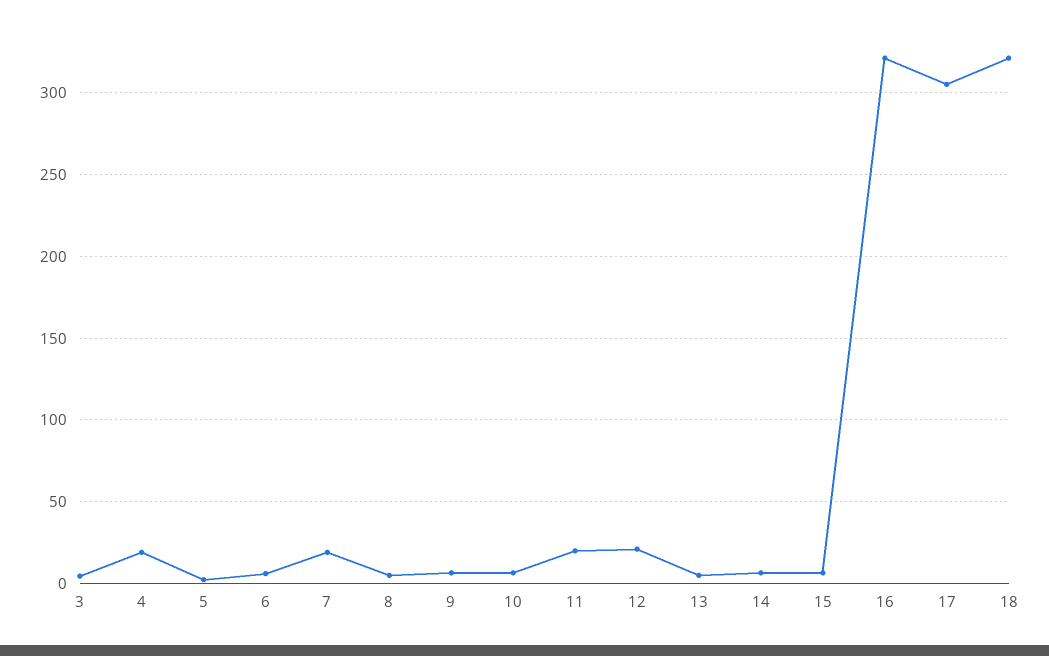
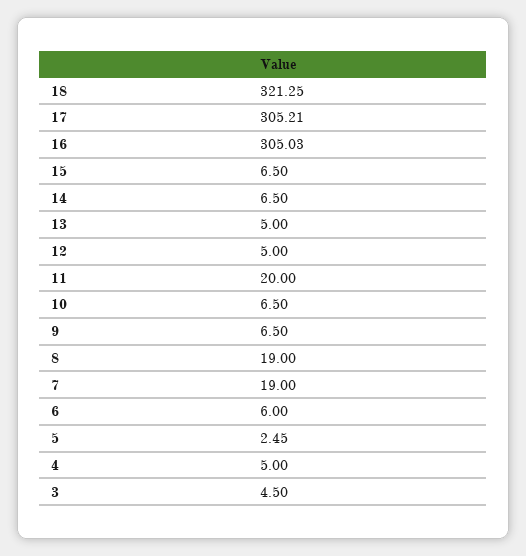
  {
    "3": 4.5,
-   "4": 20,
+   "4": 5,
    "5": 2.45,
    "6": 6,
    "7": 19,
-   "8": 5,
+   "8": 19,
    "9": 6.5,
    "10": 6.5,
    "11": 20,
-   "12": 20,
+   "12": 5,
    "13": 5,
    "14": 6.5,
    "15": 6.5,
-   "16": 320,
+   "16": 305.03,
    "17": 305.21,
    "18": 321.25
  }

